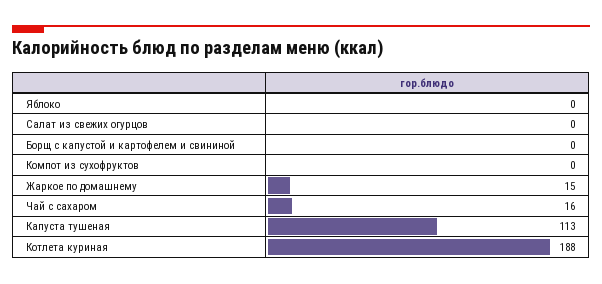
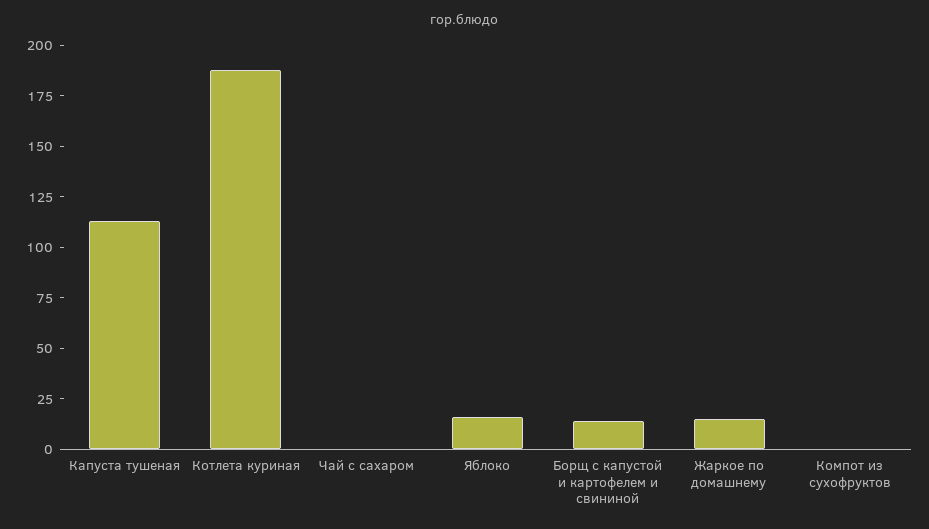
  {
-   "Яблоко": 0,
+   "Яблоко": 15,
-   "Салат из свежих огурцов": 0,
-   "Борщ с капустой и картофелем и свининой": 0,
+   "Борщ с капустой и картофелем и свининой": 15,
    "Компот из сухофруктов": 0,
    "Жаркое по домашнему": 15,
-   "Чай с сахаром": 16,
+   "Чай с сахаром": 0,
    "Капуста тушеная": 113,
    "Котлета куриная": 188
  }

